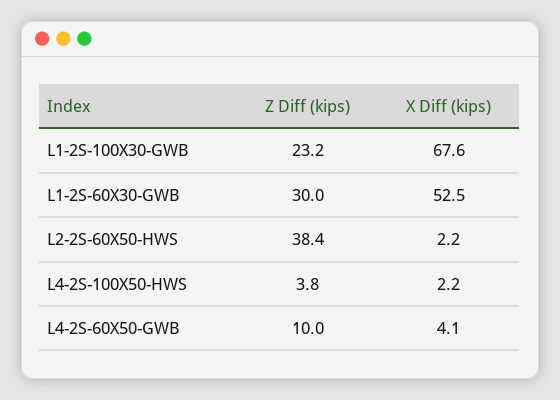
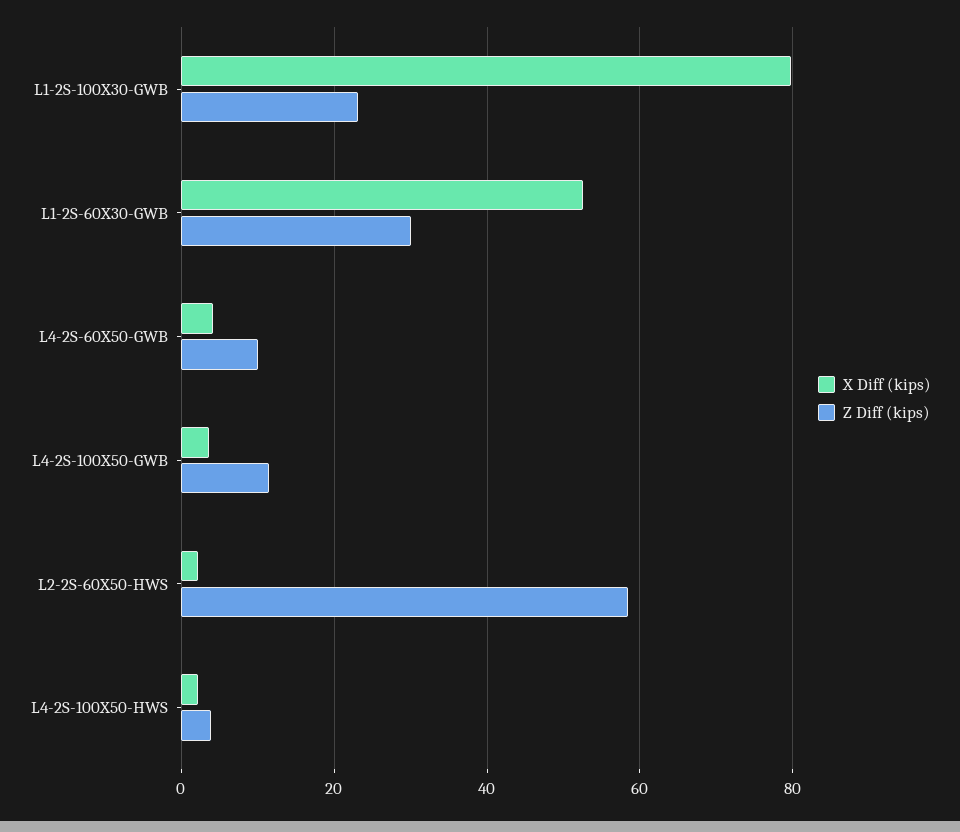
  {
    "Z Diff (kips)": {
      "L1-2S-100X30-GWB": 23.2,
      "L1-2S-60X30-GWB": 30,
-     "L2-2S-60X50-HWS": 38.4,
+     "L2-2S-60X50-HWS": 58,
      "L4-2S-100X50-HWS": 3.8,
-     "L4-2S-60X50-GWB": 10
+     "L4-2S-60X50-GWB": 10,
+     "L4-2S-100X50-GWB": 12
    },
    "X Diff (kips)": {
-     "L1-2S-100X30-GWB": 67.6,
+     "L1-2S-100X30-GWB": 80,
      "L1-2S-60X30-GWB": 52.5,
      "L2-2S-60X50-HWS": 2.2,
      "L4-2S-100X50-HWS": 2.2,
-     "L4-2S-60X50-GWB": 4.1
+     "L4-2S-60X50-GWB": 4.1,
+     "L4-2S-100X50-GWB": 4
    }
  }

